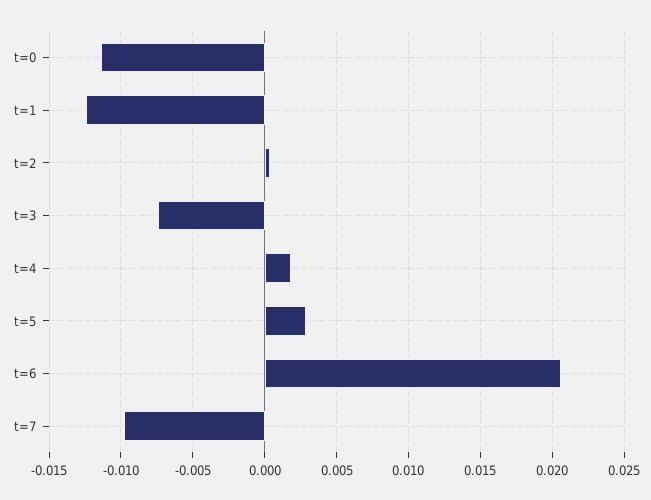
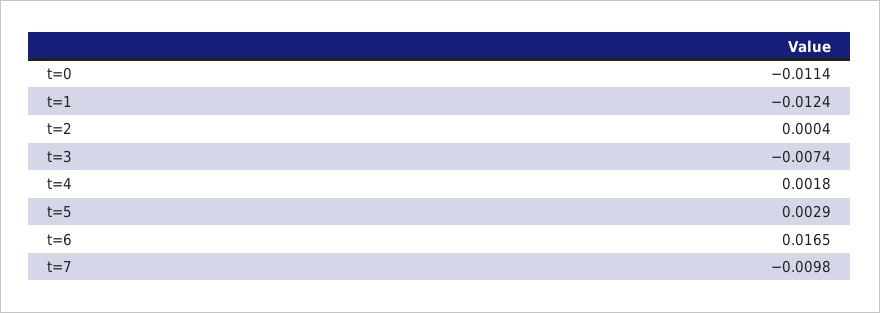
  {
    "t=0": -0.0114,
    "t=1": -0.0124,
    "t=2": 0.0004,
    "t=3": -0.0074,
    "t=4": 0.0018,
    "t=5": 0.0029,
-   "t=6": 0.0205,
+   "t=6": 0.0165,
    "t=7": -0.0098
  }

